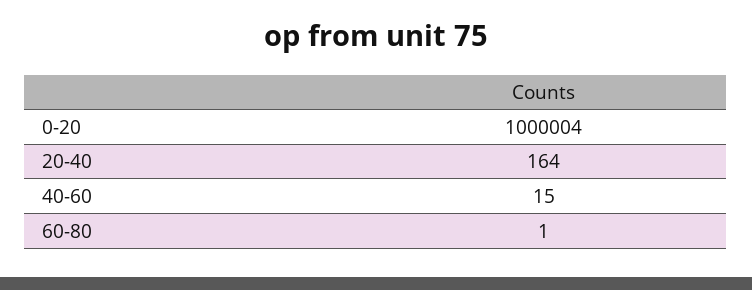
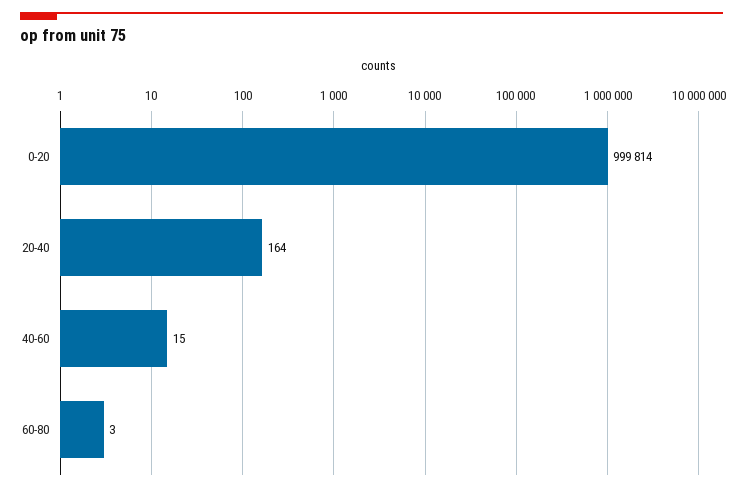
  {
-   "0-20": 1000004,
+   "0-20": 999814,
    "20-40": 164,
    "40-60": 15,
-   "60-80": 1
+   "60-80": 3
  }

